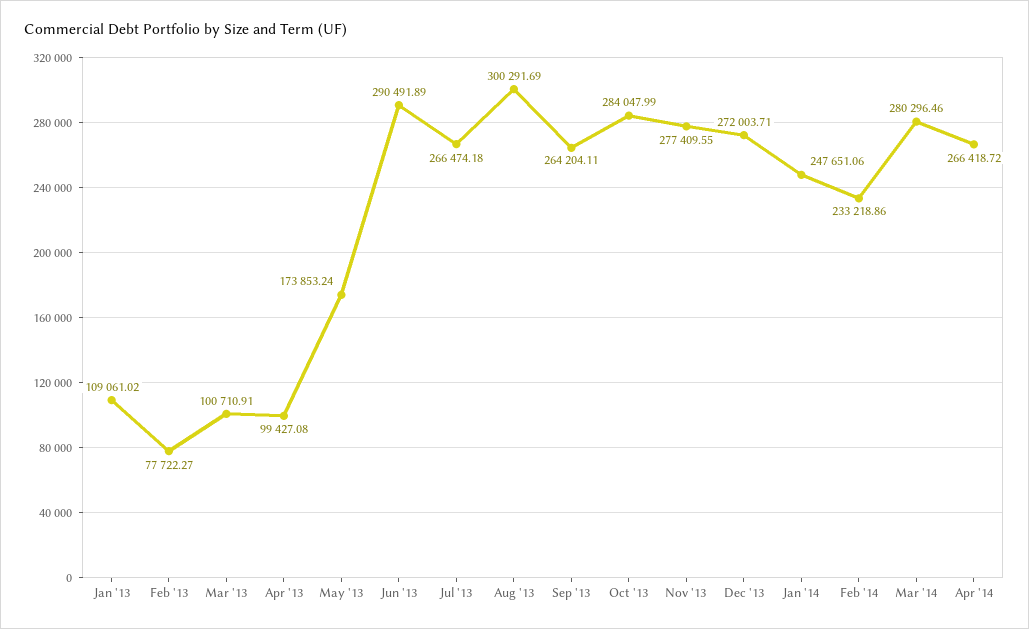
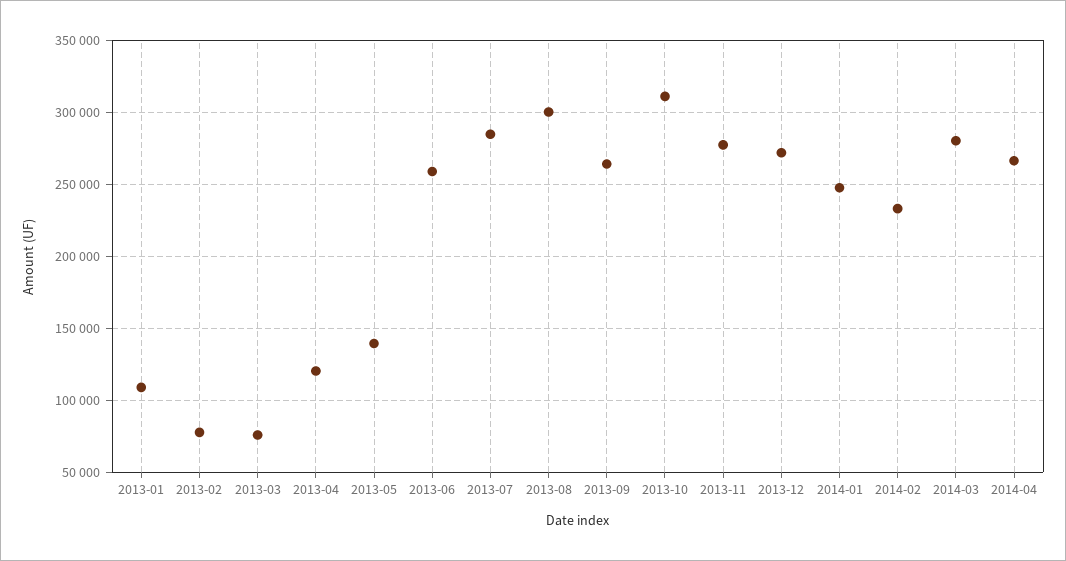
  {
    "Jan '13": 109061.02,
    "Feb '13": 77722.27,
-   "Mar '13": 100710.91,
+   "Mar '13": 75000,
-   "Apr '13": 99427.08,
+   "Apr '13": 120000,
-   "May '13": 173853.24,
+   "May '13": 140000,
-   "Jun '13": 290491.89,
+   "Jun '13": 260000,
-   "Jul '13": 266474.18,
+   "Jul '13": 285000,
    "Aug '13": 300291.69,
    "Sep '13": 264204.11,
-   "Oct '13": 284047.99,
+   "Oct '13": 310000,
    "Nov '13": 277409.55,
    "Dec '13": 272003.71,
    "Jan '14": 247651.06,
    "Feb '14": 233218.86,
    "Mar '14": 280296.46,
    "Apr '14": 266418.72
  }

